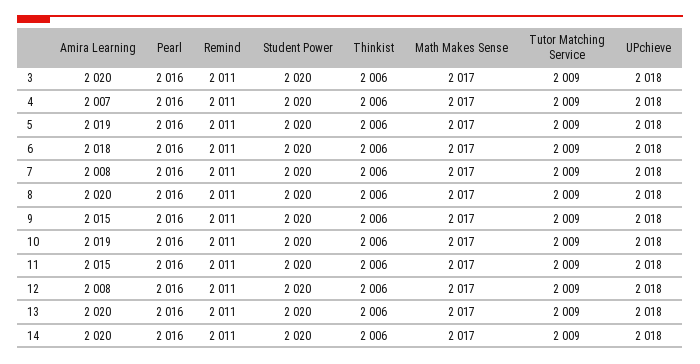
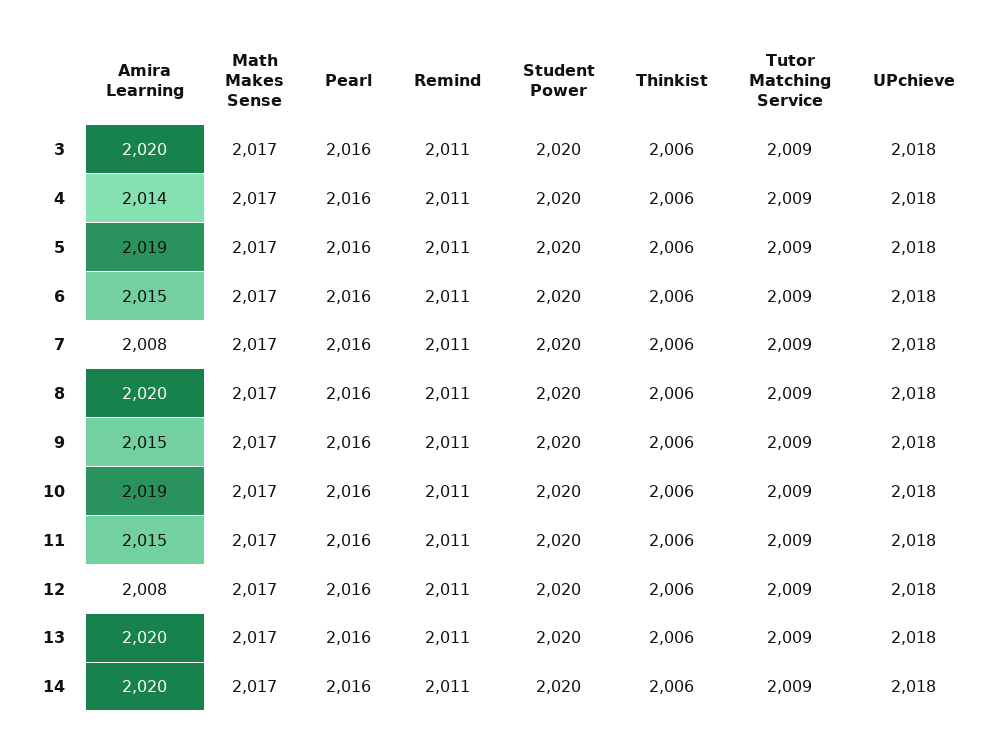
  {
    "Amira Learning": {
      "3": 2020,
-     "4": 2007,
+     "4": 2014,
      "5": 2019,
-     "6": 2018,
+     "6": 2015,
      "7": 2008,
      "8": 2020,
      "9": 2015,
      "10": 2019,
      "11": 2015,
      "12": 2008,
      "13": 2020,
      "14": 2020
    },
    "Pearl": {
      "3": 2016,
      "4": 2016,
      "5": 2016,
      "6": 2016,
      "7": 2016,
      "8": 2016,
      "9": 2016,
      "10": 2016,
      "11": 2016,
      "12": 2016,
      "13": 2016,
      "14": 2016
    },
    "Remind": {
      "3": 2011,
      "4": 2011,
      "5": 2011,
      "6": 2011,
      "7": 2011,
      "8": 2011,
      "9": 2011,
      "10": 2011,
      "11": 2011,
      "12": 2011,
      "13": 2011,
      "14": 2011
    },
    "Student Power": {
      "3": 2020,
      "4": 2020,
      "5": 2020,
      "6": 2020,
      "7": 2020,
      "8": 2020,
      "9": 2020,
      "10": 2020,
      "11": 2020,
      "12": 2020,
      "13": 2020,
      "14": 2020
    },
    "Thinkist": {
      "3": 2006,
      "4": 2006,
      "5": 2006,
      "6": 2006,
      "7": 2006,
      "8": 2006,
      "9": 2006,
      "10": 2006,
      "11": 2006,
      "12": 2006,
      "13": 2006,
      "14": 2006
    },
    "Math Makes Sense": {
      "3": 2017,
      "4": 2017,
      "5": 2017,
      "6": 2017,
      "7": 2017,
      "8": 2017,
      "9": 2017,
      "10": 2017,
      "11": 2017,
      "12": 2017,
      "13": 2017,
      "14": 2017
    },
    "Tutor Matching Service": {
      "3": 2009,
      "4": 2009,
      "5": 2009,
      "6": 2009,
      "7": 2009,
      "8": 2009,
      "9": 2009,
      "10": 2009,
      "11": 2009,
      "12": 2009,
      "13": 2009,
      "14": 2009
    },
    "UPchieve": {
      "3": 2018,
      "4": 2018,
      "5": 2018,
      "6": 2018,
      "7": 2018,
      "8": 2018,
      "9": 2018,
      "10": 2018,
      "11": 2018,
      "12": 2018,
      "13": 2018,
      "14": 2018
    }
  }

